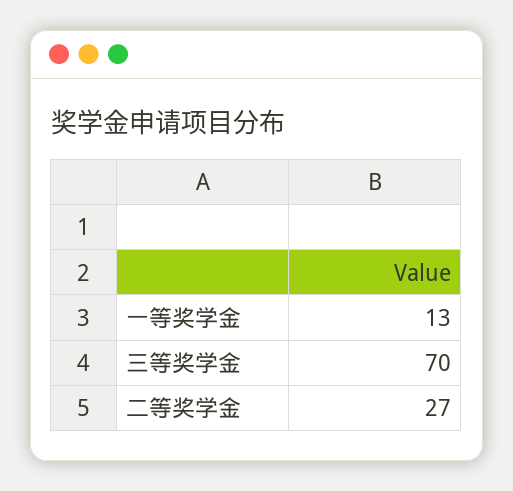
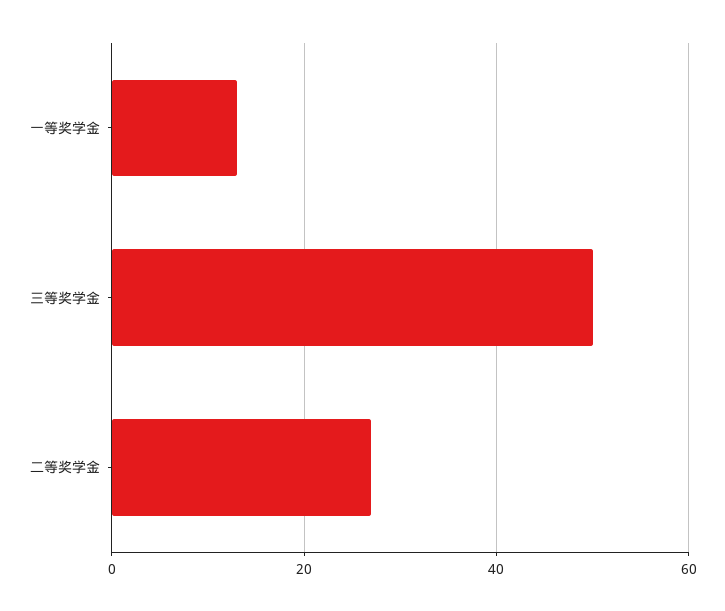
  {
    "一等奖学金": 13,
-   "三等奖学金": 70,
+   "三等奖学金": 50,
    "二等奖学金": 27
  }

